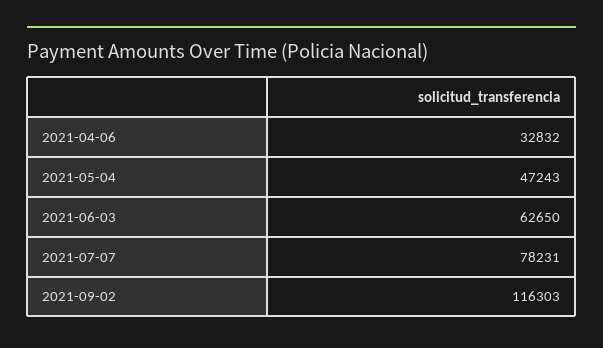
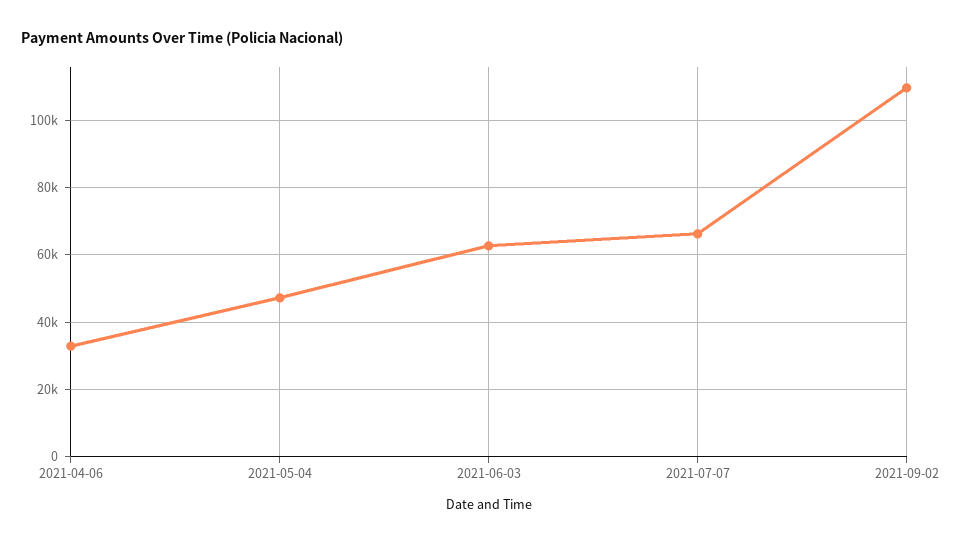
  {
    "2021-04-06": 32832,
    "2021-05-04": 47243,
    "2021-06-03": 62650,
-   "2021-07-07": 78231,
+   "2021-07-07": 66000,
-   "2021-09-02": 116303
+   "2021-09-02": 110000
  }

